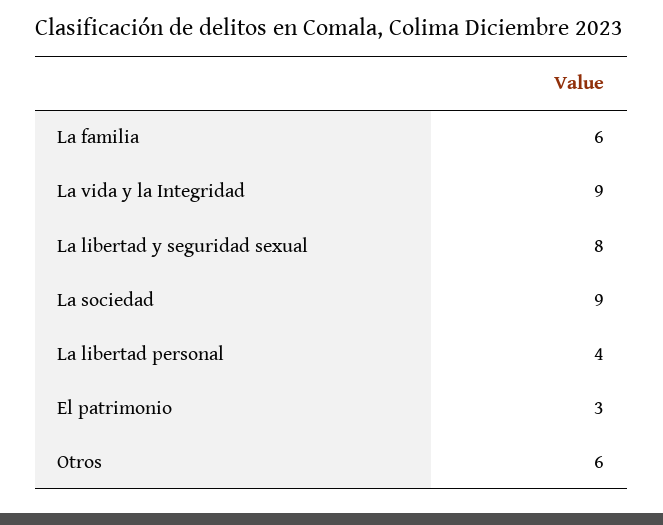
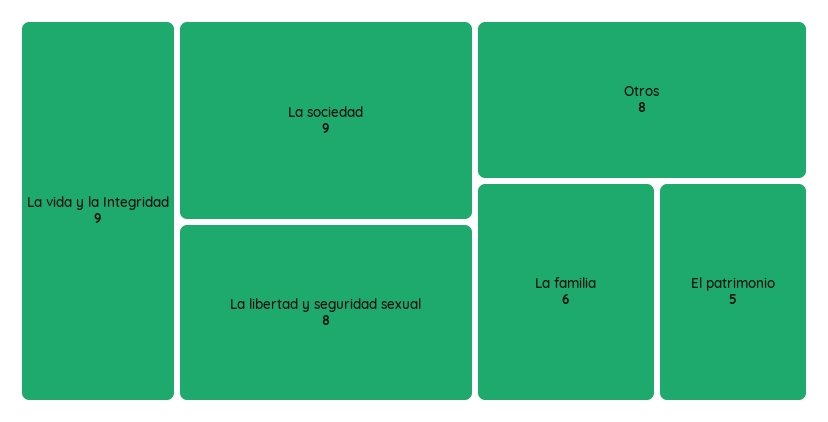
  {
    "La familia": 6,
    "La vida y la Integridad": 9,
    "La libertad y seguridad sexual": 8,
    "La sociedad": 9,
-   "La libertad personal": 4,
-   "El patrimonio": 3,
+   "El patrimonio": 5,
-   "Otros": 6
+   "Otros": 8
  }

